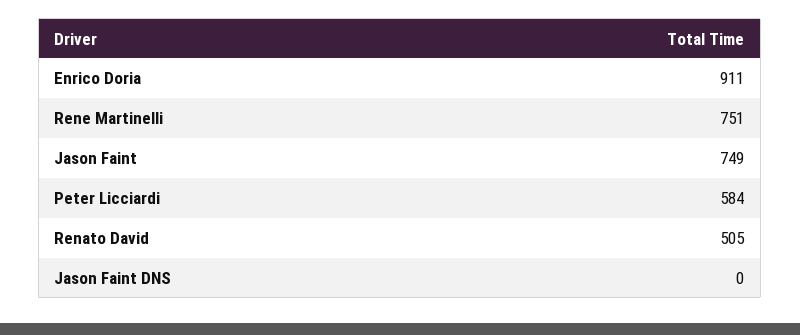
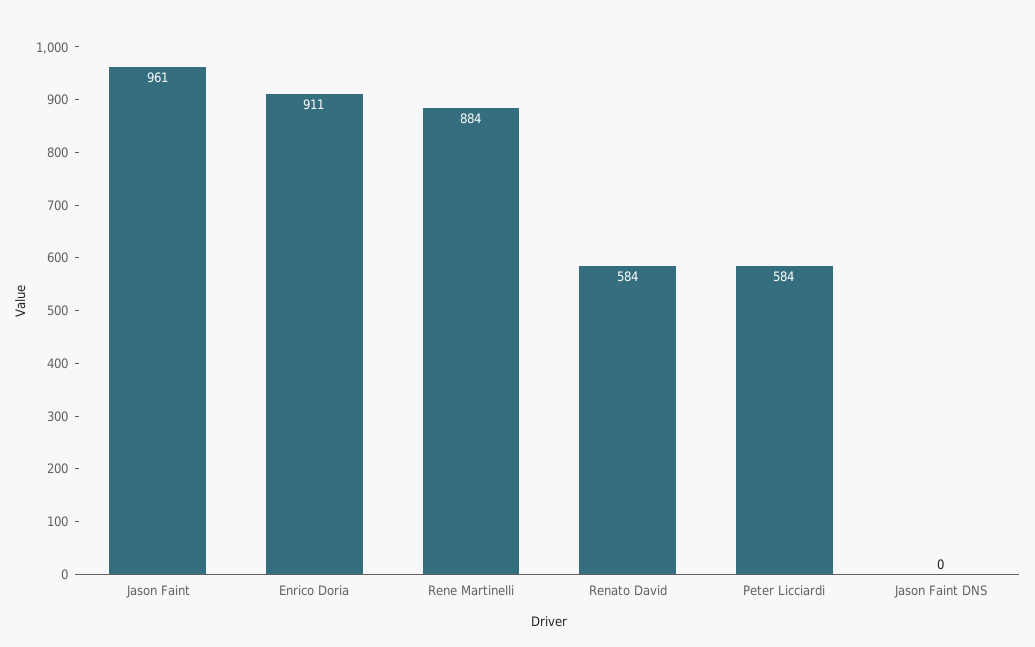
  {
    "Enrico Doria": 911,
-   "Rene Martinelli": 751,
+   "Rene Martinelli": 884,
-   "Jason Faint": 749,
+   "Jason Faint": 961,
    "Peter Licciardi": 584,
-   "Renato David": 505,
+   "Renato David": 584,
    "Jason Faint DNS": 0
  }

